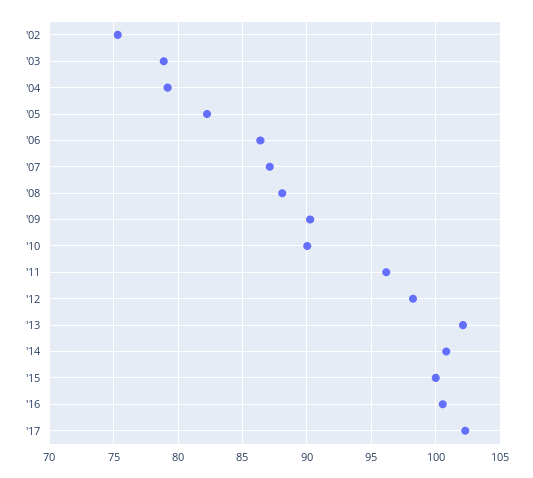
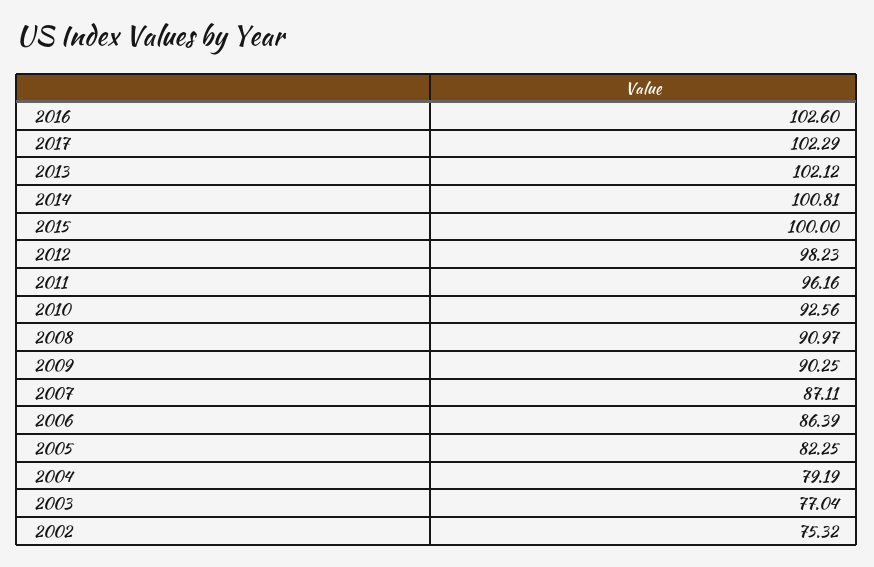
  {
    "'02": 75.32,
-   "'03": 79,
+   "'03": 77.04,
    "'04": 79.19,
    "'05": 82.25,
    "'06": 86.39,
    "'07": 87.11,
-   "'08": 88,
+   "'08": 90.97,
    "'09": 90.25,
-   "'10": 90,
+   "'10": 92.56,
    "'11": 96.16,
    "'12": 98.23,
    "'13": 102.12,
    "'14": 100.81,
    "'15": 100,
-   "'16": 100.5,
+   "'16": 102.6,
    "'17": 102.29
  }

